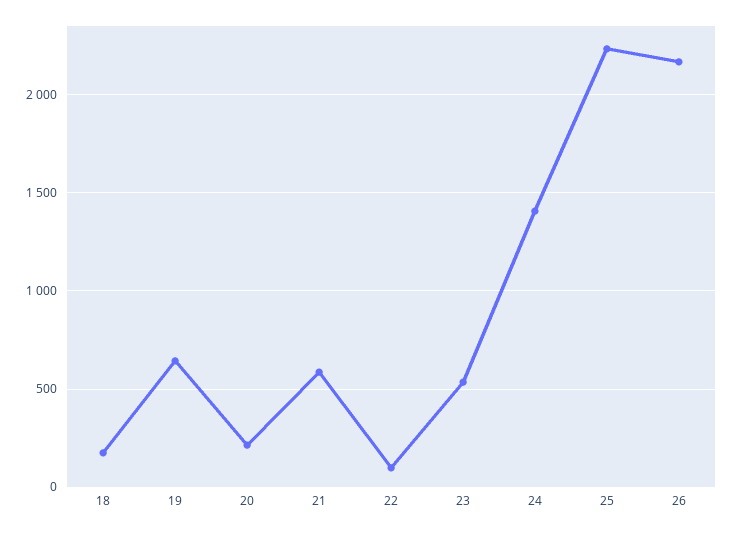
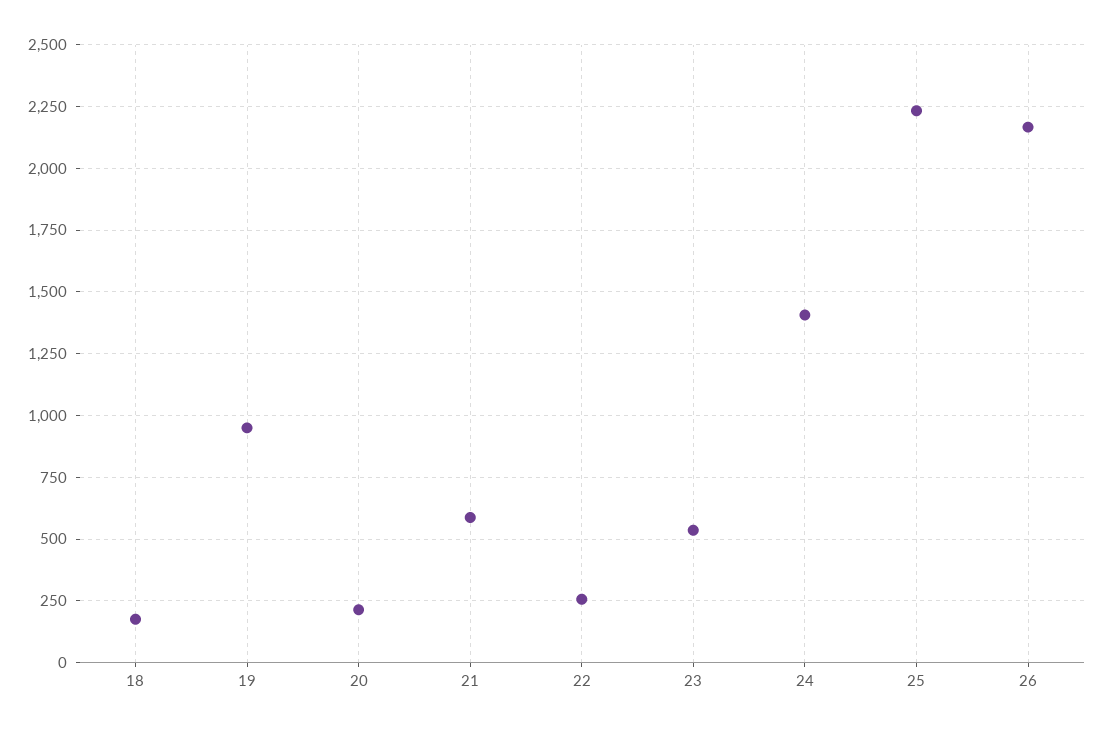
  {
    "18": 175,
-   "19": 650,
+   "19": 950,
    "20": 225,
    "21": 575,
-   "22": 100,
+   "22": 250,
    "23": 525,
    "24": 1400,
    "25": 2225,
    "26": 2175
  }

